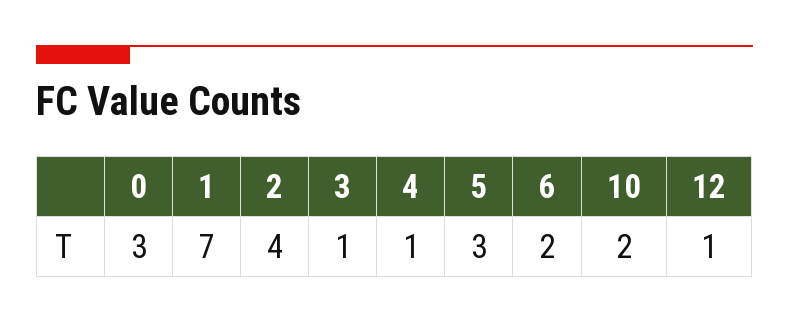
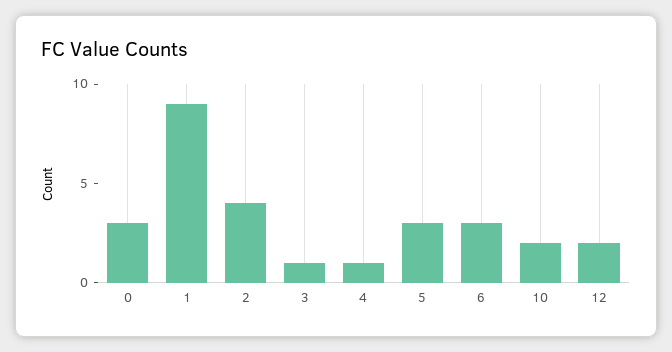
  {
    "0": 3,
-   "1": 7,
+   "1": 9,
    "2": 4,
    "3": 1,
    "4": 1,
    "5": 3,
-   "6": 2,
+   "6": 3,
    "10": 2,
-   "12": 1
+   "12": 2
  }

